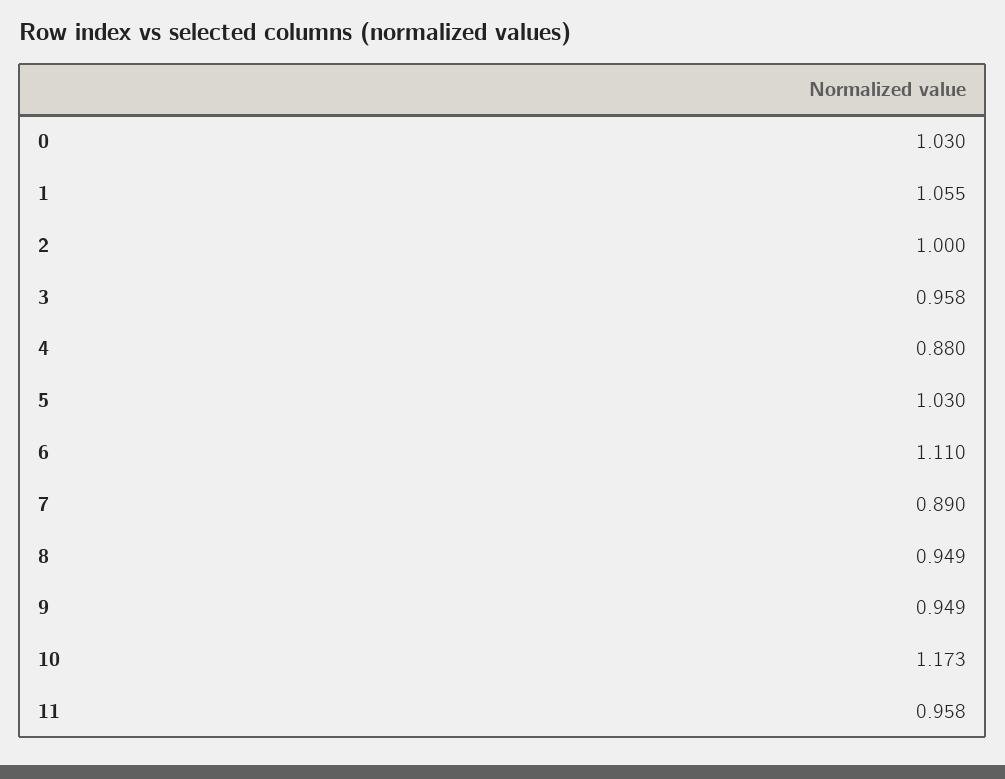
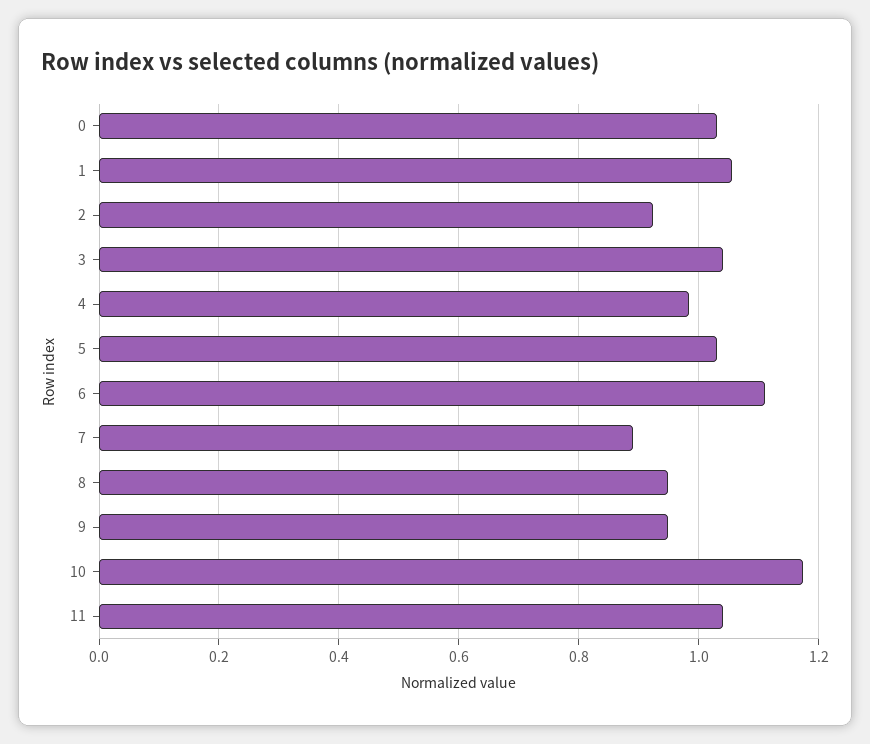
  {
    "0": 1.03,
    "1": 1.055,
-   "2": 1,
+   "2": 0.92,
-   "3": 0.958,
+   "3": 1.04,
-   "4": 0.88,
+   "4": 0.98,
    "5": 1.03,
    "6": 1.11,
    "7": 0.89,
    "8": 0.949,
    "9": 0.949,
    "10": 1.173,
-   "11": 0.958
+   "11": 1.04
  }

